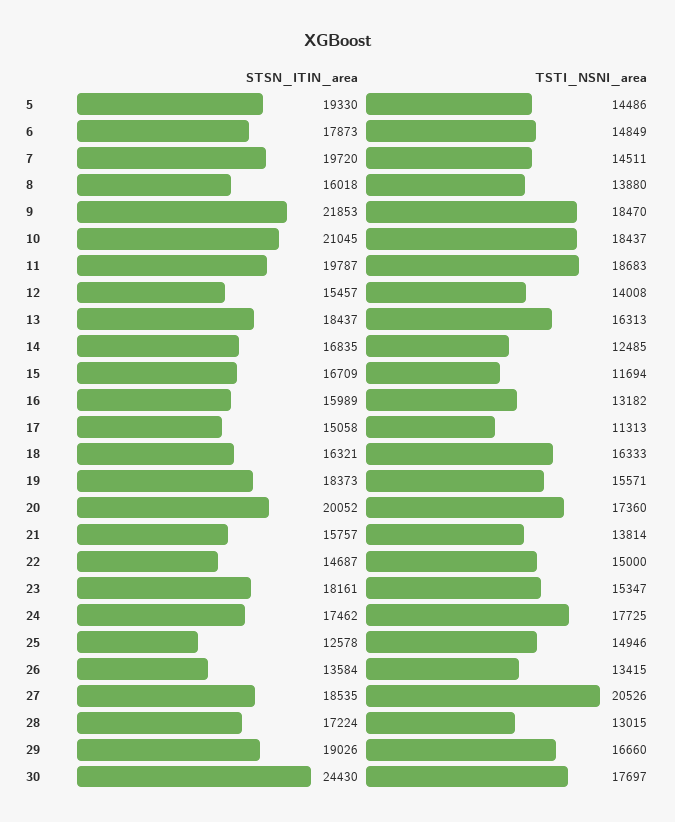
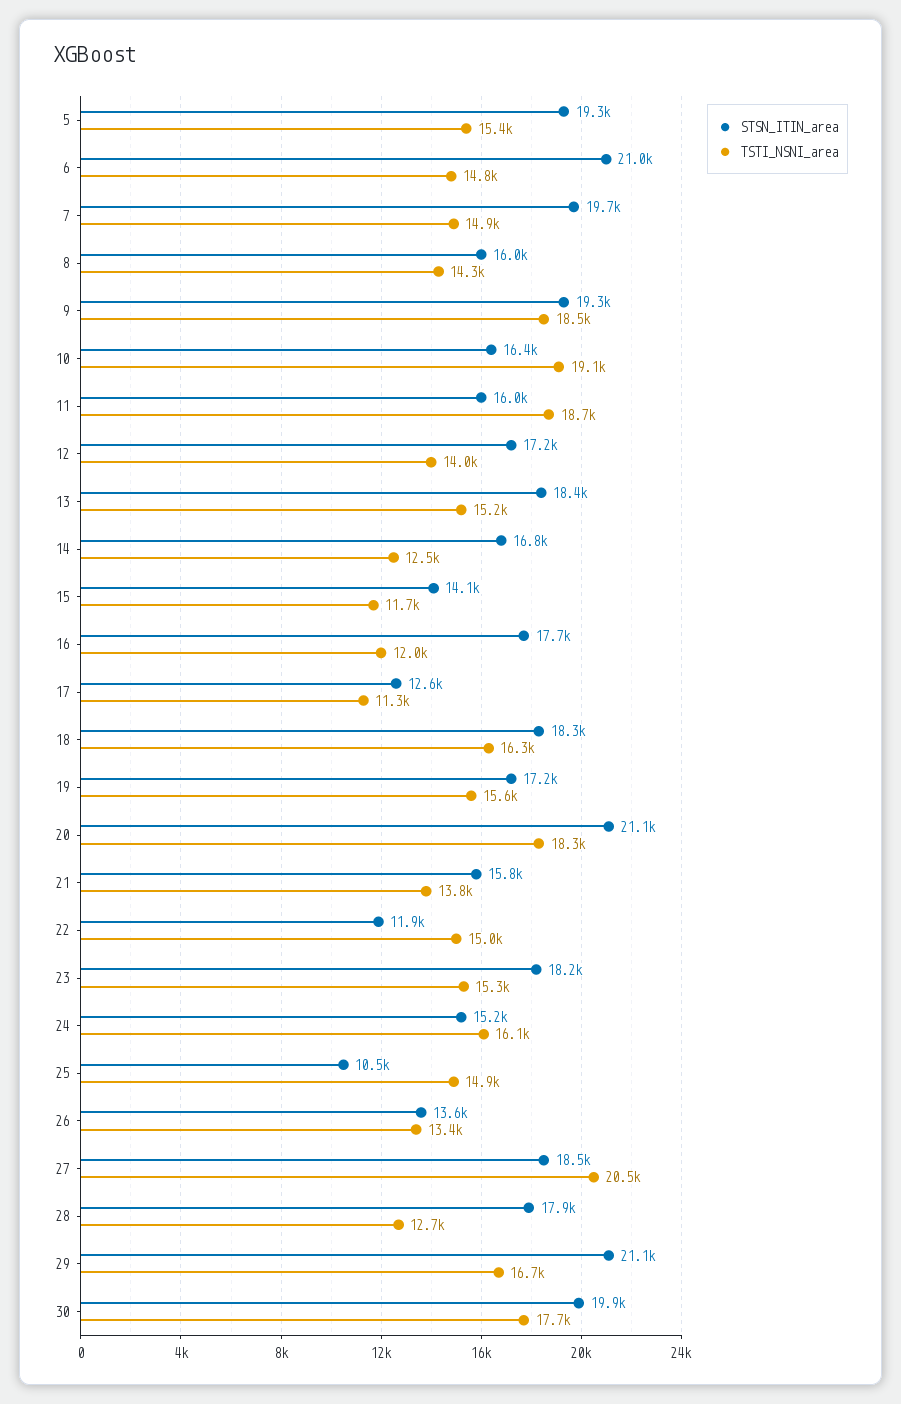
  {
    "STSN_ITIN_area": {
      "5": 19330,
-     "6": 17873,
+     "6": 21000,
      "7": 19720,
      "8": 16018,
-     "9": 21853,
+     "9": 19300,
-     "10": 21045,
+     "10": 16400,
-     "11": 19787,
+     "11": 16000,
-     "12": 15457,
+     "12": 17200,
      "13": 18437,
      "14": 16835,
-     "15": 16709,
+     "15": 14100,
-     "16": 15989,
+     "16": 17700,
-     "17": 15058,
+     "17": 12600,
-     "18": 16321,
+     "18": 18300,
-     "19": 18373,
+     "19": 17200,
-     "20": 20052,
+     "20": 21100,
      "21": 15757,
-     "22": 14687,
+     "22": 11900,
      "23": 18161,
-     "24": 17462,
+     "24": 15200,
-     "25": 12578,
+     "25": 10500,
      "26": 13584,
      "27": 18535,
-     "28": 17224,
+     "28": 17900,
-     "29": 19026,
+     "29": 21100,
-     "30": 24430
+     "30": 19900
    },
    "TSTI_NSNI_area": {
-     "5": 14486,
+     "5": 15400,
      "6": 14849,
-     "7": 14511,
+     "7": 14900,
-     "8": 13880,
+     "8": 14300,
      "9": 18470,
-     "10": 18437,
+     "10": 19100,
      "11": 18683,
      "12": 14008,
-     "13": 16313,
+     "13": 15200,
      "14": 12485,
      "15": 11694,
-     "16": 13182,
+     "16": 12000,
      "17": 11313,
      "18": 16333,
      "19": 15571,
-     "20": 17360,
+     "20": 18300,
      "21": 13814,
      "22": 15000,
      "23": 15347,
-     "24": 17725,
+     "24": 16100,
      "25": 14946,
      "26": 13415,
      "27": 20526,
-     "28": 13015,
+     "28": 12700,
      "29": 16660,
      "30": 17697
    }
  }

